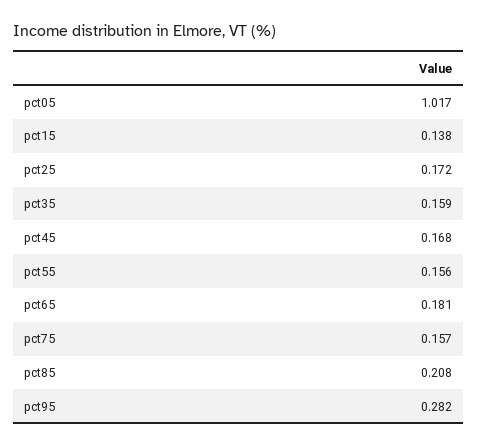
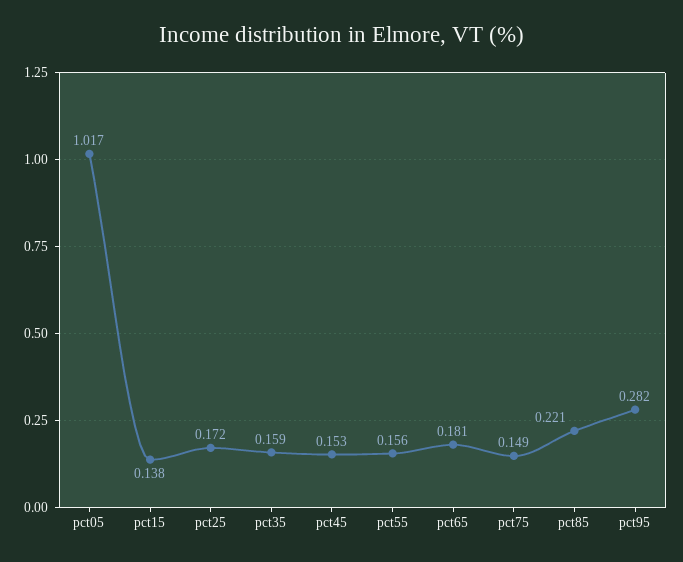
  {
    "pct05": 1.017,
    "pct15": 0.138,
    "pct25": 0.172,
    "pct35": 0.159,
-   "pct45": 0.168,
+   "pct45": 0.153,
    "pct55": 0.156,
    "pct65": 0.181,
-   "pct75": 0.157,
+   "pct75": 0.149,
-   "pct85": 0.208,
+   "pct85": 0.221,
    "pct95": 0.282
  }

